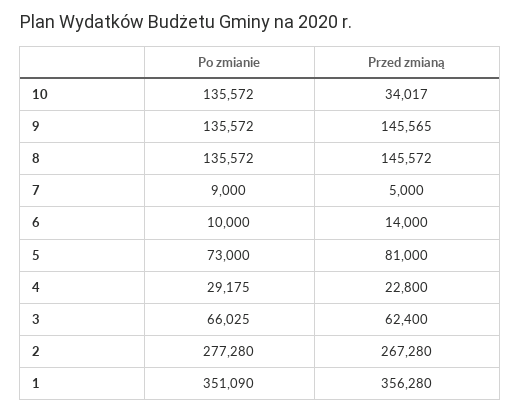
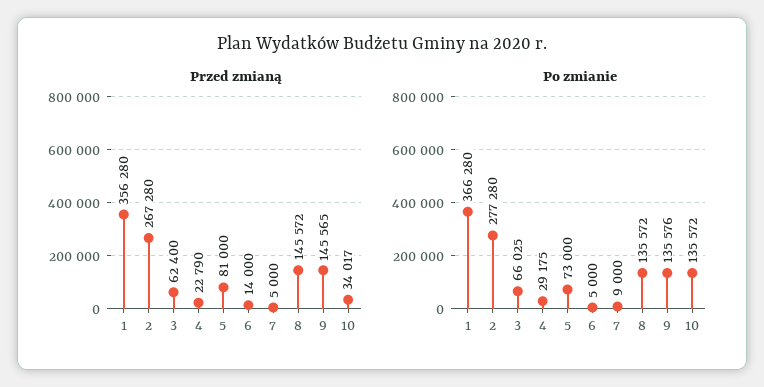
  {
    "Po zmianie": {
      "10": 135572,
-     "9": 135572,
+     "9": 135576,
      "8": 135572,
      "7": 9000,
-     "6": 10000,
+     "6": 5000,
      "5": 73000,
      "4": 29175,
      "3": 66025,
      "2": 277280,
-     "1": 351090
+     "1": 366280
    },
    "Przed zmianą": {
      "10": 34017,
      "9": 145565,
      "8": 145572,
      "7": 5000,
      "6": 14000,
      "5": 81000,
-     "4": 22800,
+     "4": 22790,
      "3": 62400,
      "2": 267280,
      "1": 356280
    }
  }

